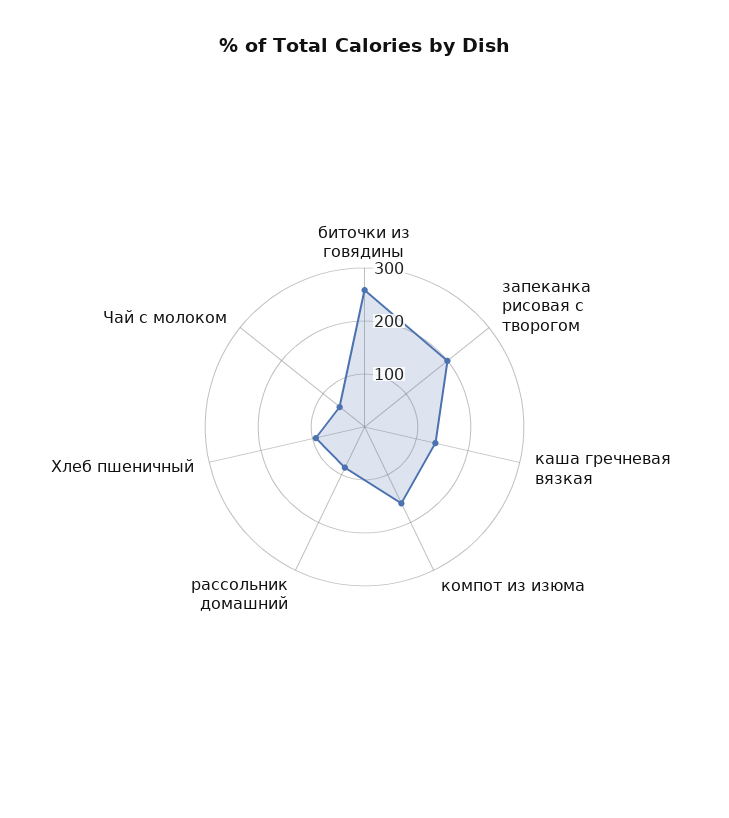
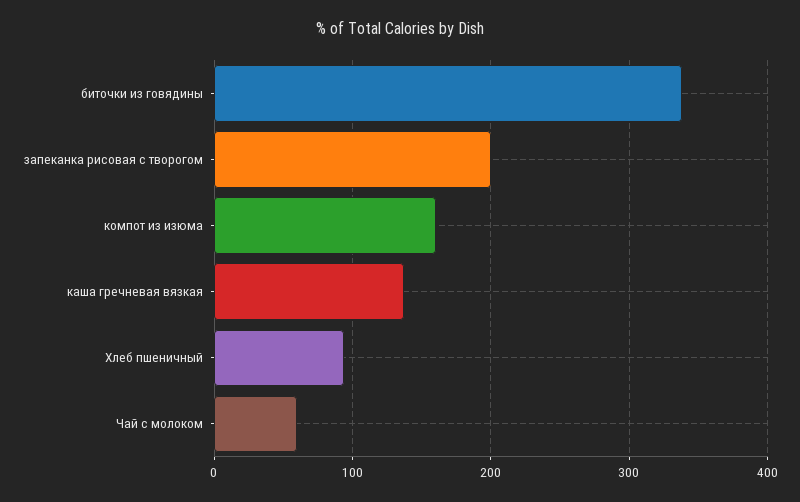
  {
-   "биточки из говядины": 260,
+   "биточки из говядины": 340,
    "запеканка рисовая с творогом": 200,
    "каша гречневая вязкая": 140,
    "компот из изюма": 160,
-   "рассольник домашний": 80,
    "Хлеб пшеничный": 90,
    "Чай с молоком": 60
  }

